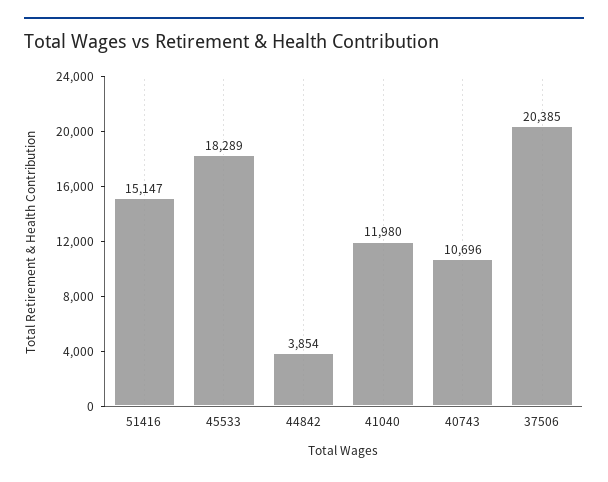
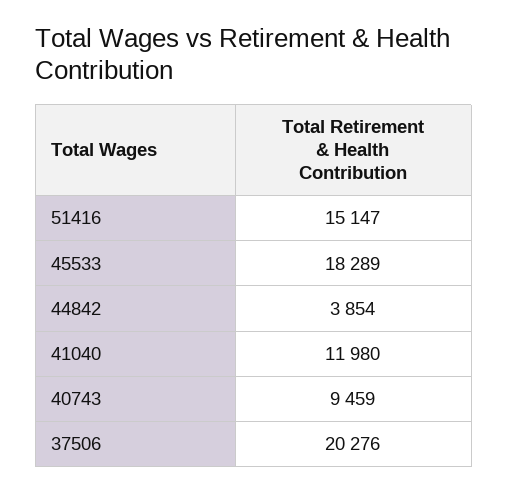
  {
    "51416": 15147,
    "45533": 18289,
    "44842": 3854,
    "41040": 11980,
-   "40743": 10696,
+   "40743": 9459,
-   "37506": 20385
+   "37506": 20276
  }

